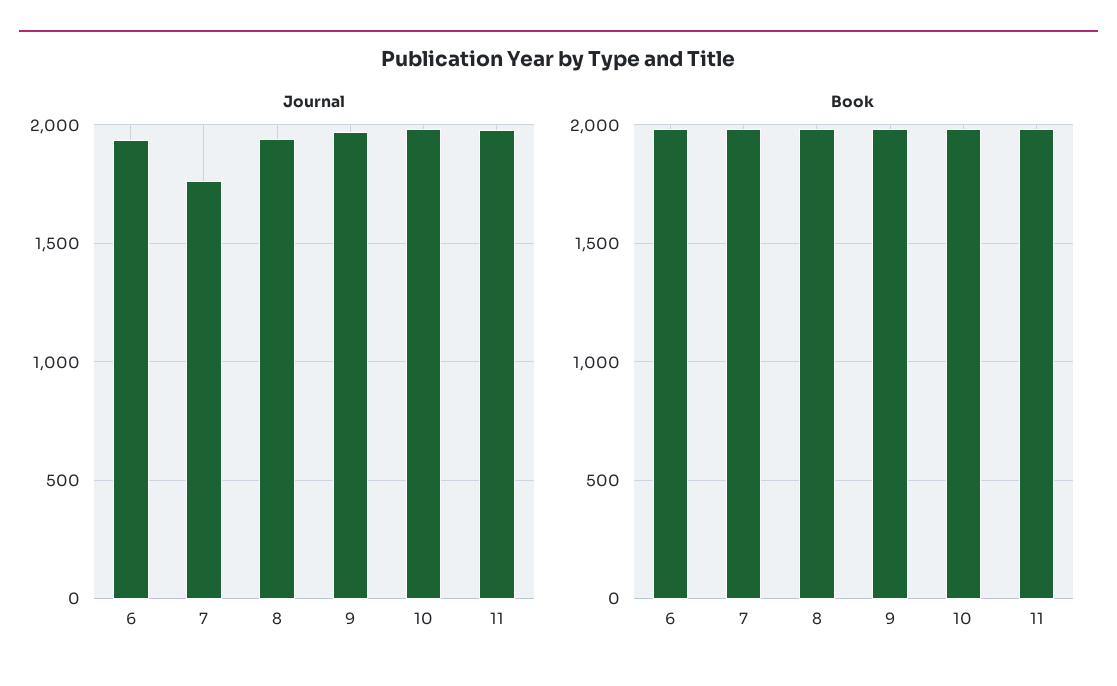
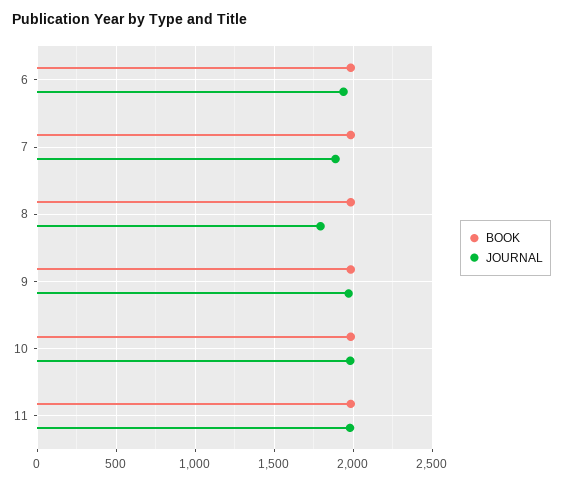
  {
    "Journal": {
      "6": 1950,
-     "7": 1750,
+     "7": 1900,
-     "8": 1950,
+     "8": 1800,
      "9": 1950,
      "10": 2000,
      "11": 2000
    },
    "Book": {
      "6": 2000,
      "7": 2000,
      "8": 2000,
      "9": 2000,
      "10": 2000,
      "11": 2000
    }
  }

